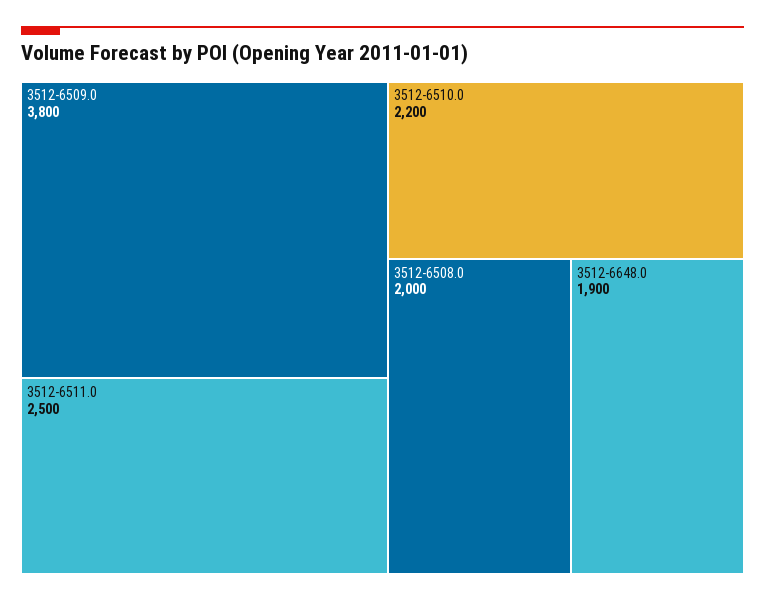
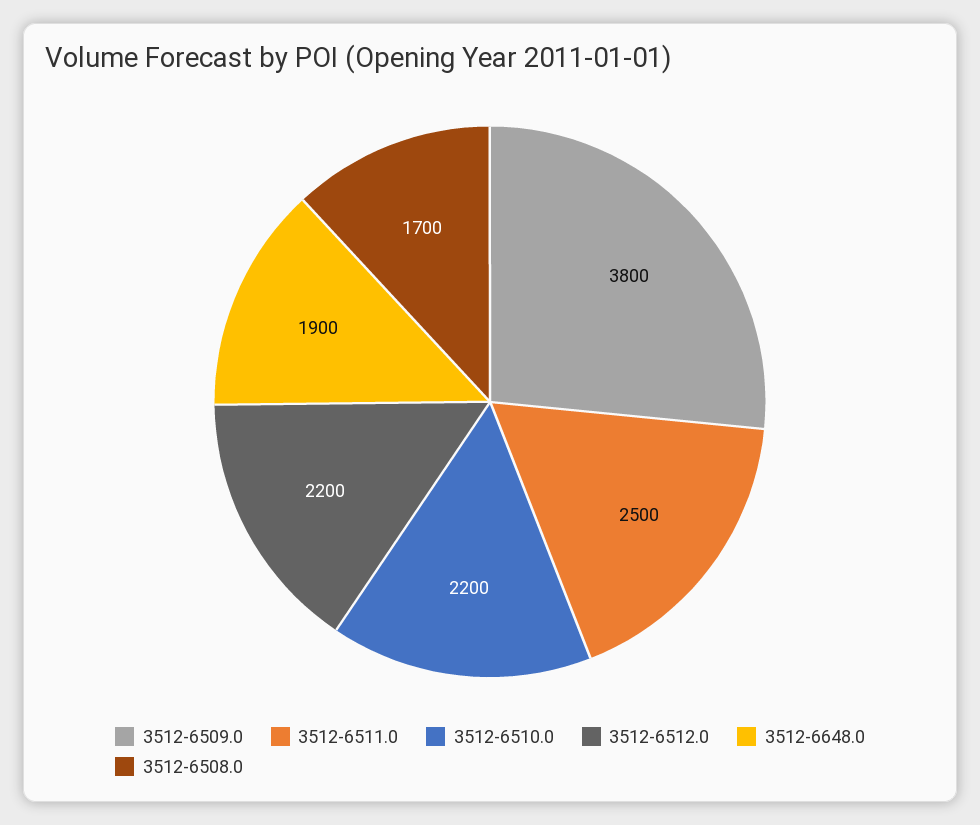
  {
    "3512-6509.0": 3800,
    "3512-6511.0": 2500,
    "3512-6510.0": 2200,
-   "3512-6508.0": 2000,
+   "3512-6508.0": 1700,
-   "3512-6648.0": 1900
+   "3512-6648.0": 1900,
+   "3512-6512.0": 2200
  }

